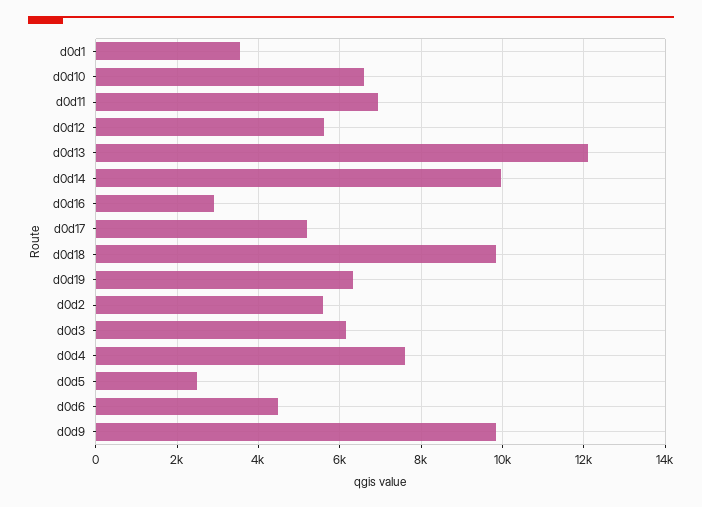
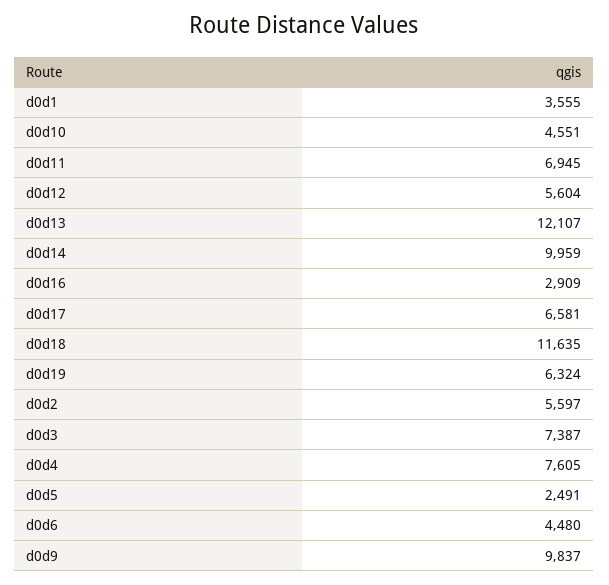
  {
    "d0d1": 3555,
-   "d0d10": 6600,
+   "d0d10": 4551,
    "d0d11": 6945,
    "d0d12": 5604,
    "d0d13": 12107,
    "d0d14": 9959,
    "d0d16": 2909,
-   "d0d17": 5200,
+   "d0d17": 6581,
-   "d0d18": 9800,
+   "d0d18": 11635,
    "d0d19": 6324,
    "d0d2": 5597,
-   "d0d3": 6200,
+   "d0d3": 7387,
    "d0d4": 7605,
    "d0d5": 2491,
    "d0d6": 4480,
    "d0d9": 9837
  }

